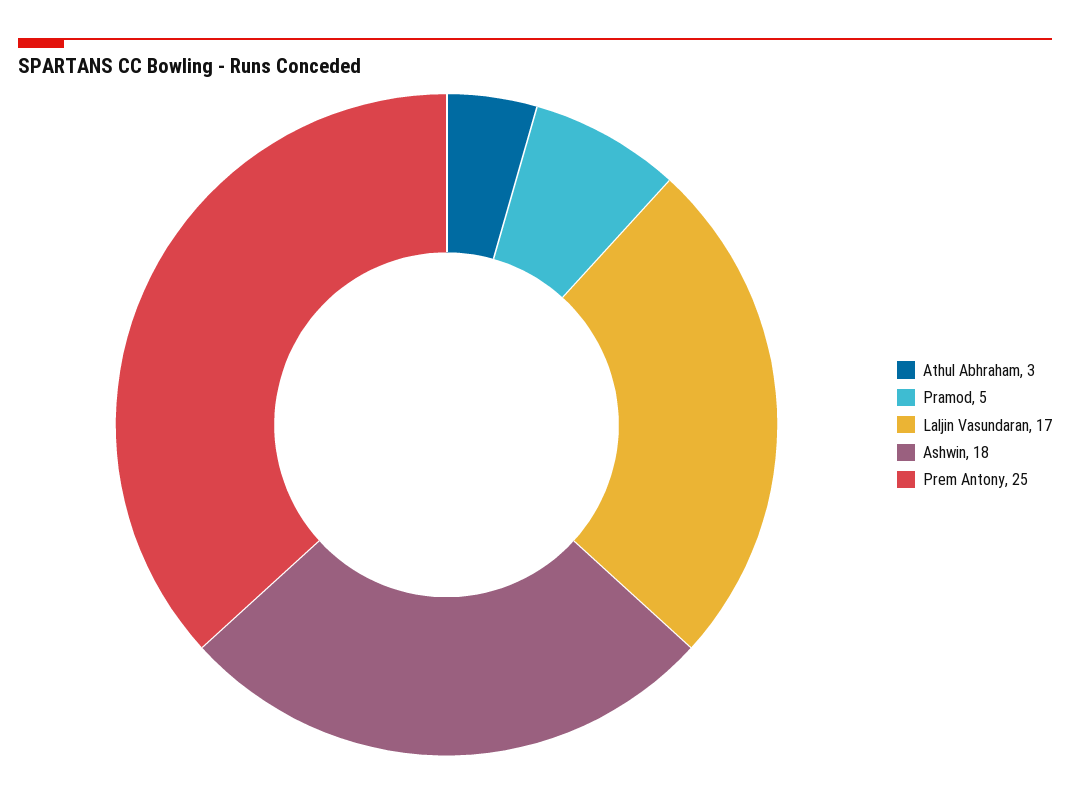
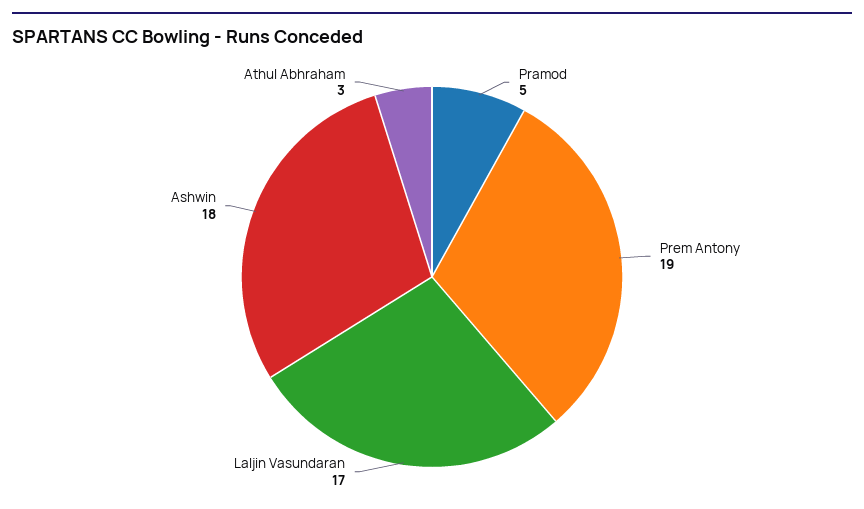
  {
    "Athul Abhraham": 3,
    "Pramod": 5,
    "Laljin Vasundaran": 17,
    "Ashwin": 18,
-   "Prem Antony": 25
+   "Prem Antony": 19
  }

